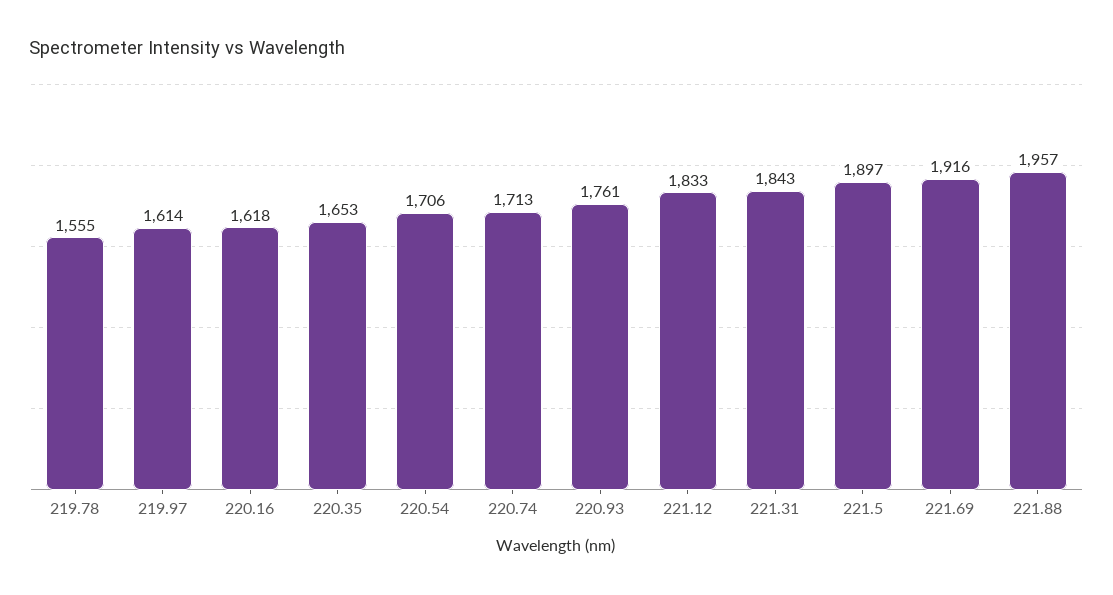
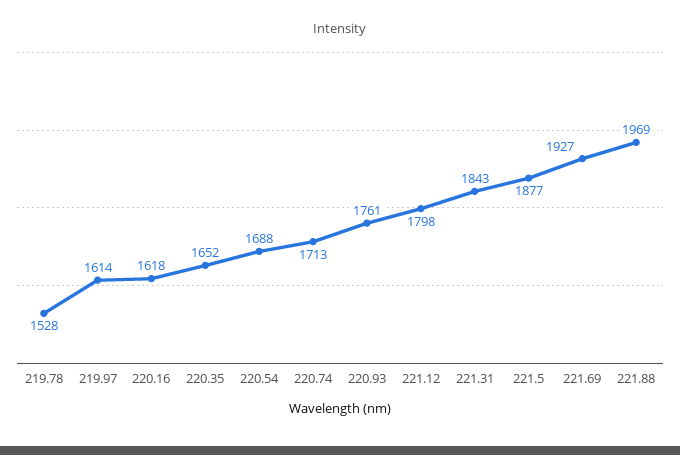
  {
-   "219.78": 1555,
+   "219.78": 1528,
    "219.97": 1614,
    "220.16": 1618,
-   "220.35": 1653,
+   "220.35": 1652,
-   "220.54": 1706,
+   "220.54": 1688,
    "220.74": 1713,
    "220.93": 1761,
-   "221.12": 1833,
+   "221.12": 1798,
    "221.31": 1843,
-   "221.5": 1897,
+   "221.5": 1877,
-   "221.69": 1916,
+   "221.69": 1927,
-   "221.88": 1957
+   "221.88": 1969
  }

